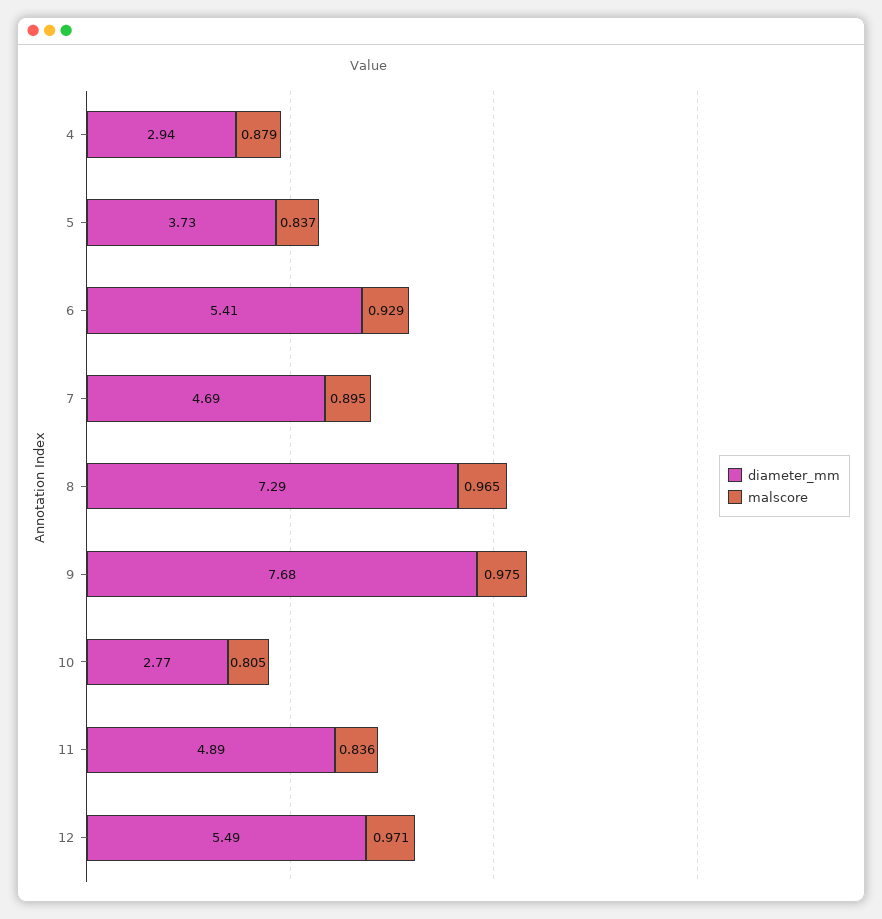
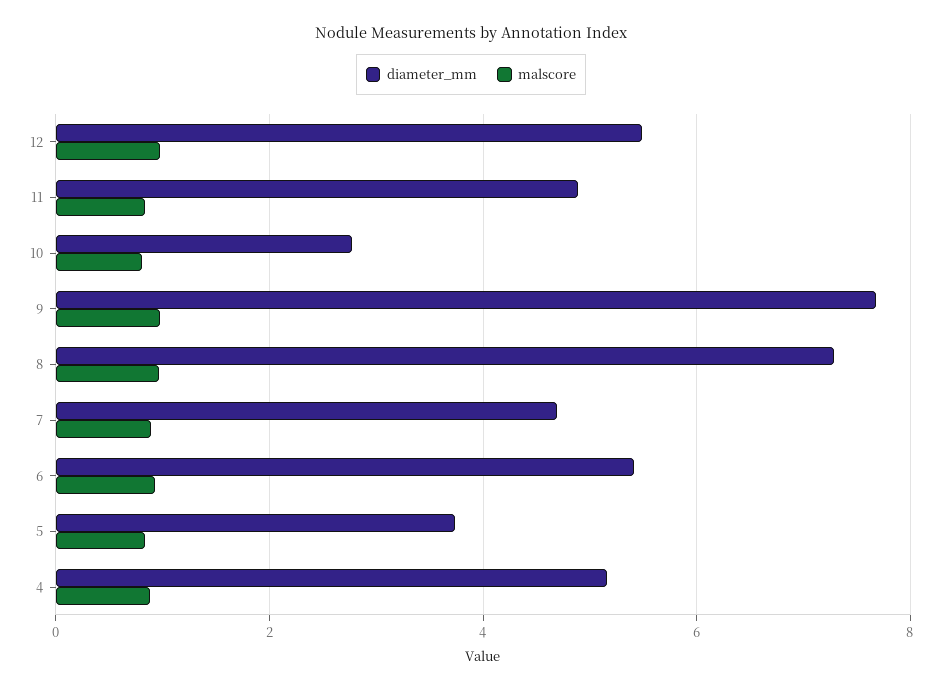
  {
    "diameter_mm": {
-     "4": 2.94,
+     "4": 5.2,
      "5": 3.73,
      "6": 5.41,
      "7": 4.69,
      "8": 7.29,
      "9": 7.68,
      "10": 2.77,
      "11": 4.89,
      "12": 5.49
    },
    "malscore": {
      "4": 0.879,
      "5": 0.837,
      "6": 0.929,
      "7": 0.895,
      "8": 0.965,
      "9": 0.975,
      "10": 0.805,
      "11": 0.836,
      "12": 0.971
    }
  }

